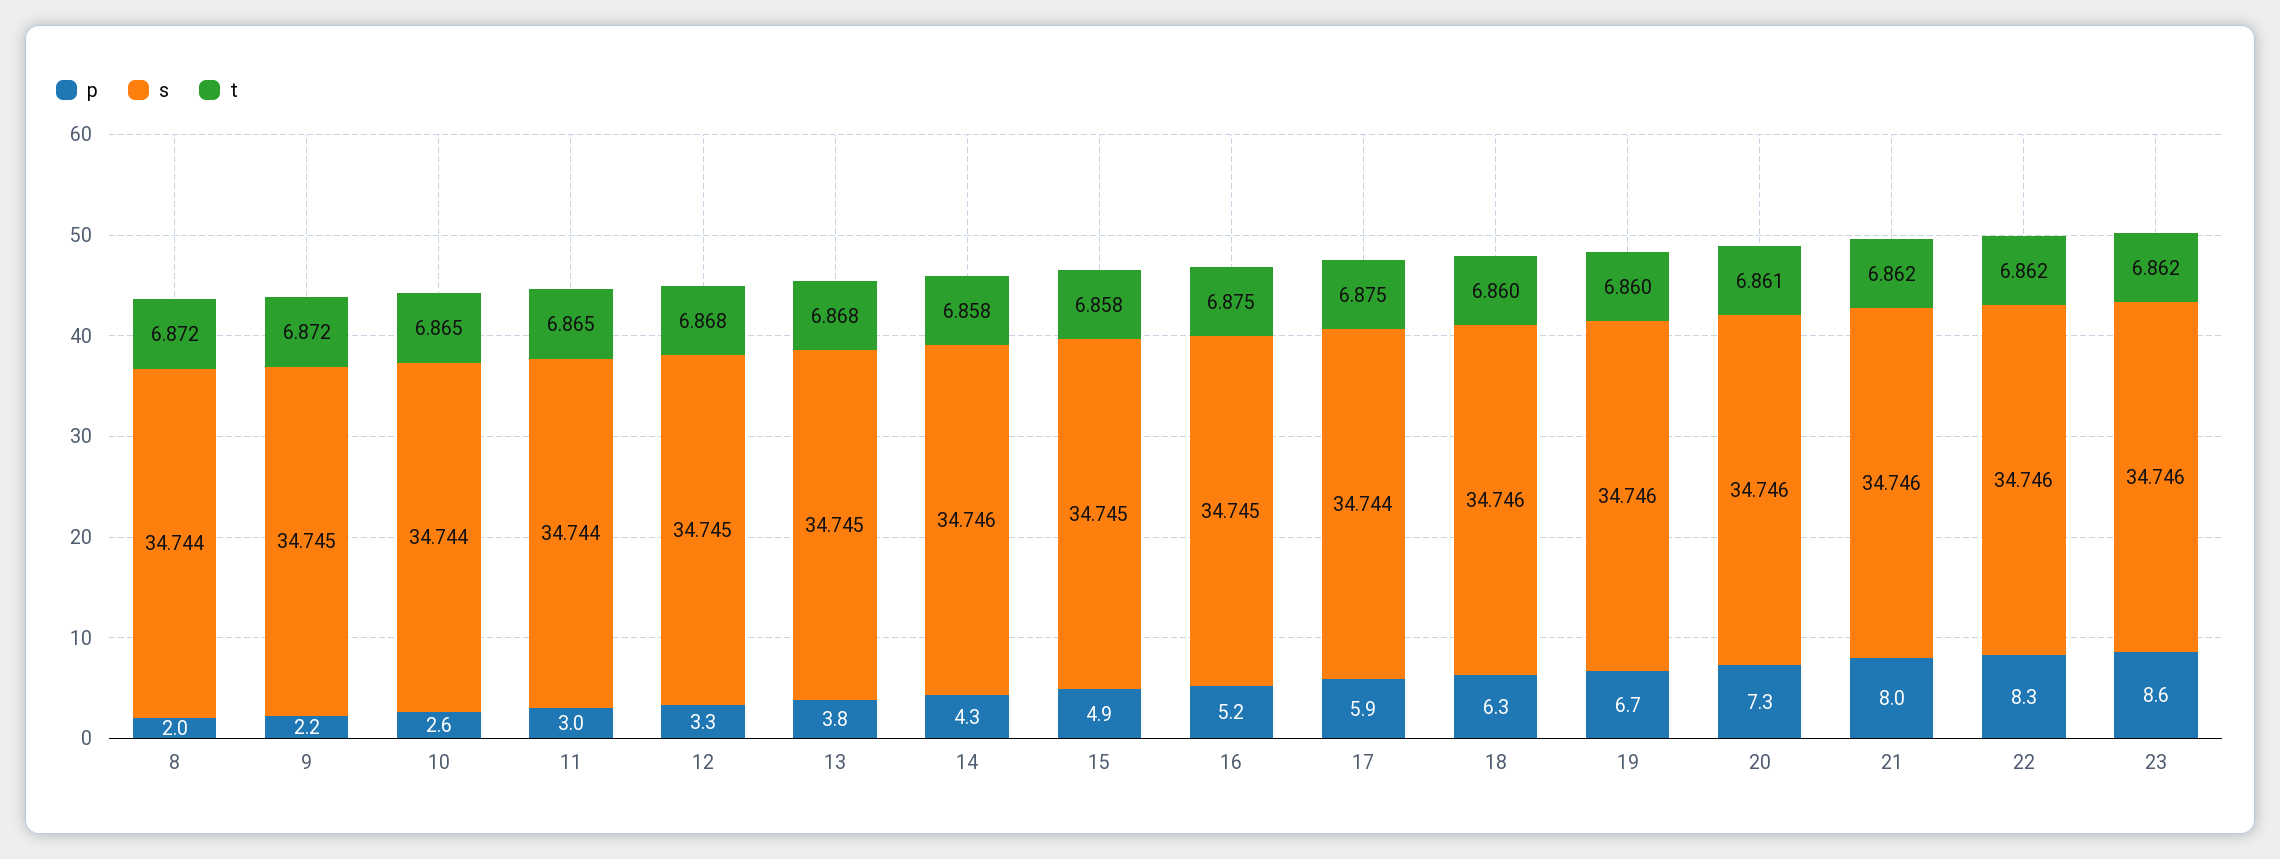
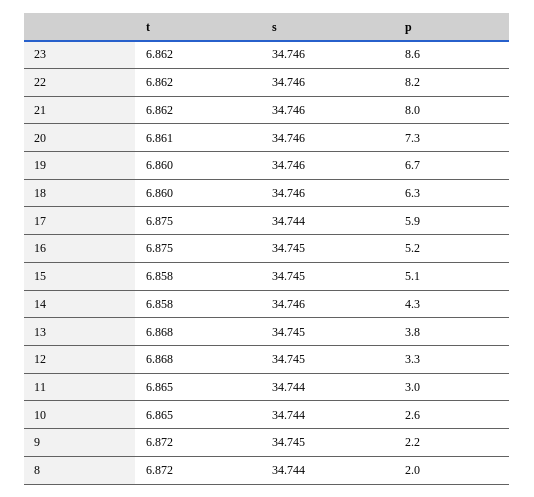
  {
    "p": {
      "8": 2,
      "9": 2.2,
      "10": 2.6,
      "11": 3,
      "12": 3.3,
      "13": 3.8,
      "14": 4.3,
-     "15": 4.9,
+     "15": 5.1,
      "16": 5.2,
      "17": 5.9,
      "18": 6.3,
      "19": 6.7,
      "20": 7.3,
      "21": 8,
-     "22": 8.3,
+     "22": 8.2,
      "23": 8.6
    },
    "s": {
      "8": 34.744,
      "9": 34.745,
      "10": 34.744,
      "11": 34.744,
      "12": 34.745,
      "13": 34.745,
      "14": 34.746,
      "15": 34.745,
      "16": 34.745,
      "17": 34.744,
      "18": 34.746,
      "19": 34.746,
      "20": 34.746,
      "21": 34.746,
      "22": 34.746,
      "23": 34.746
    },
    "t": {
      "8": 6.872,
      "9": 6.872,
      "10": 6.865,
      "11": 6.865,
      "12": 6.868,
      "13": 6.868,
      "14": 6.858,
      "15": 6.858,
      "16": 6.875,
      "17": 6.875,
      "18": 6.86,
      "19": 6.86,
      "20": 6.861,
      "21": 6.862,
      "22": 6.862,
      "23": 6.862
    }
  }

